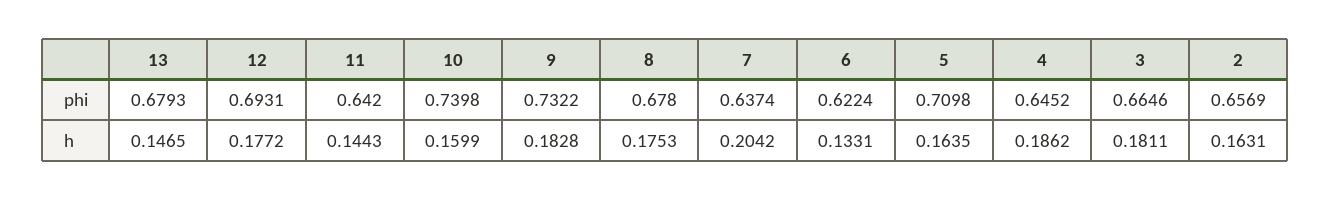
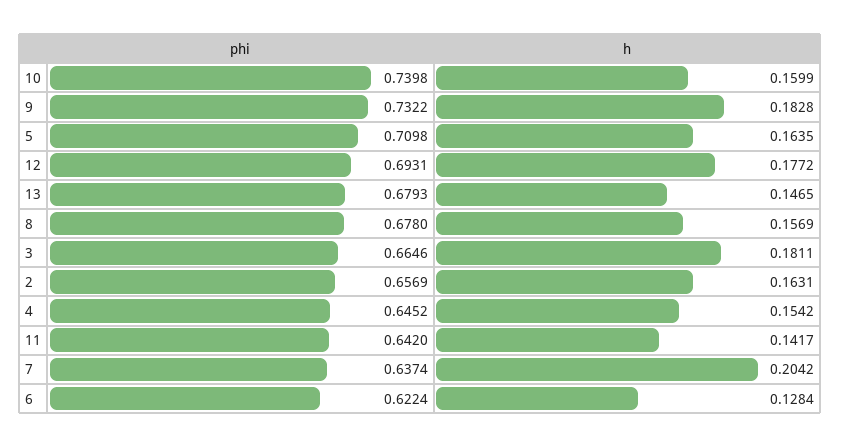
  {
    "13": {
      "phi": 0.6793,
      "h": 0.1465
    },
    "12": {
      "phi": 0.6931,
      "h": 0.1772
    },
    "11": {
      "phi": 0.642,
-     "h": 0.1443
+     "h": 0.1417
    },
    "10": {
      "phi": 0.7398,
      "h": 0.1599
    },
    "9": {
      "phi": 0.7322,
      "h": 0.1828
    },
    "8": {
      "phi": 0.678,
-     "h": 0.1753
+     "h": 0.1569
    },
    "7": {
      "phi": 0.6374,
      "h": 0.2042
    },
    "6": {
      "phi": 0.6224,
-     "h": 0.1331
+     "h": 0.1284
    },
    "5": {
      "phi": 0.7098,
      "h": 0.1635
    },
    "4": {
      "phi": 0.6452,
-     "h": 0.1862
+     "h": 0.1542
    },
    "3": {
      "phi": 0.6646,
      "h": 0.1811
    },
    "2": {
      "phi": 0.6569,
      "h": 0.1631
    }
  }

